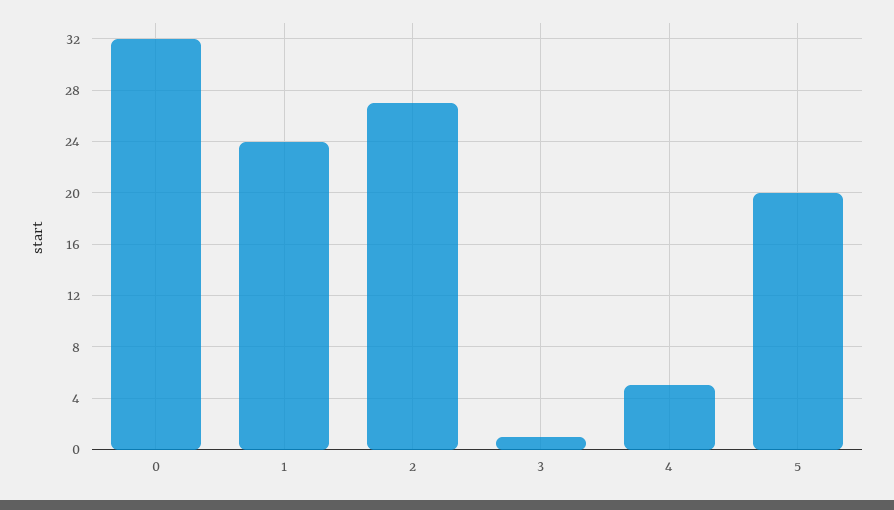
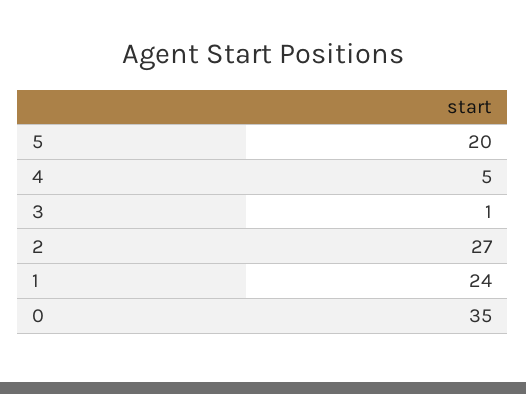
  {
-   "0": 32,
+   "0": 35,
    "1": 24,
    "2": 27,
    "3": 1,
    "4": 5,
    "5": 20
  }

